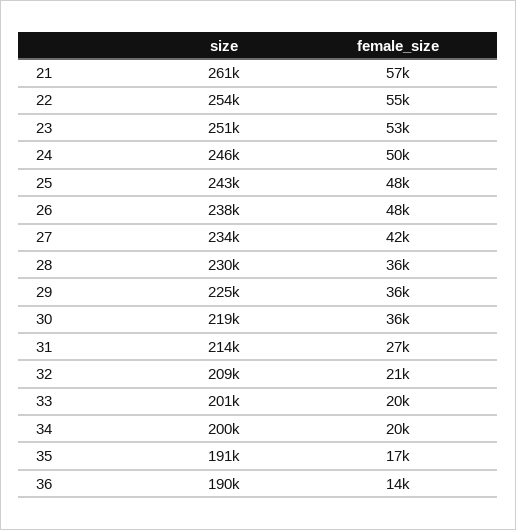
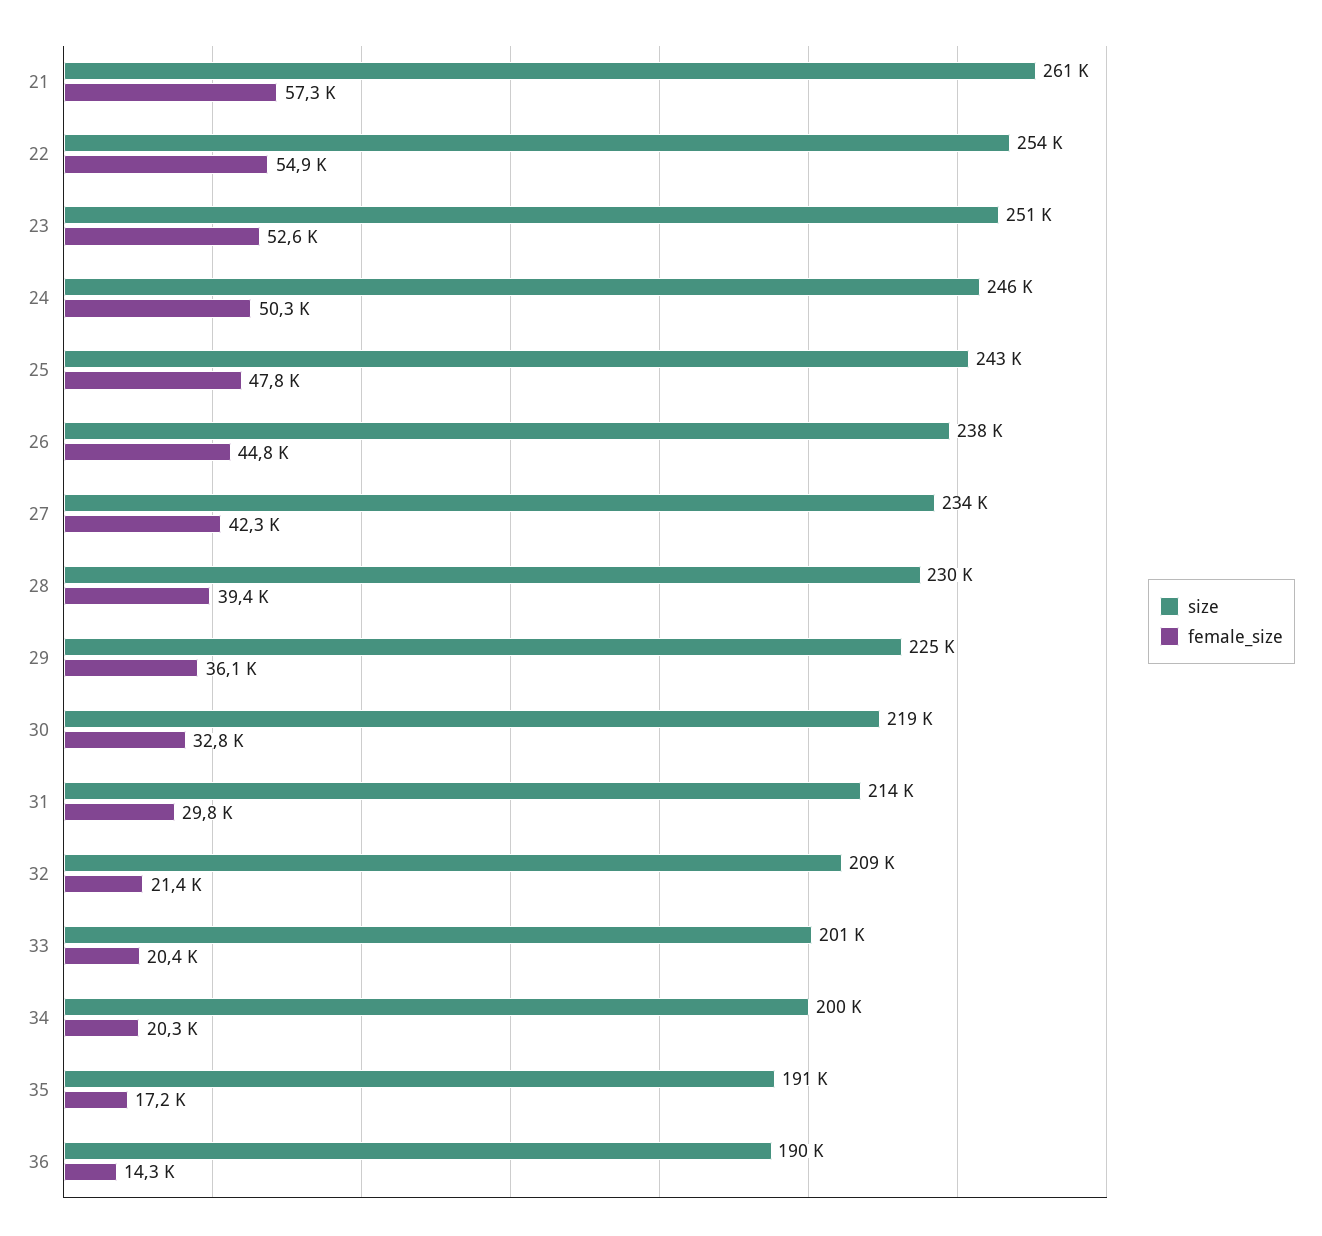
  {
    "size": {
      "21": 261000,
      "22": 254000,
      "23": 251000,
      "24": 246000,
      "25": 243000,
      "26": 238000,
      "27": 234000,
      "28": 230000,
      "29": 225000,
      "30": 219000,
      "31": 214000,
      "32": 209000,
      "33": 201000,
      "34": 200000,
      "35": 191000,
      "36": 190000
    },
    "female_size": {
      "21": 57300,
      "22": 54900,
      "23": 52600,
      "24": 50300,
      "25": 47800,
-     "26": 48000,
+     "26": 44800,
      "27": 42300,
-     "28": 36000,
+     "28": 39400,
      "29": 36100,
-     "30": 36000,
+     "30": 32800,
-     "31": 27000,
+     "31": 29800,
      "32": 21400,
      "33": 20400,
      "34": 20300,
      "35": 17200,
      "36": 14300
    }
  }

